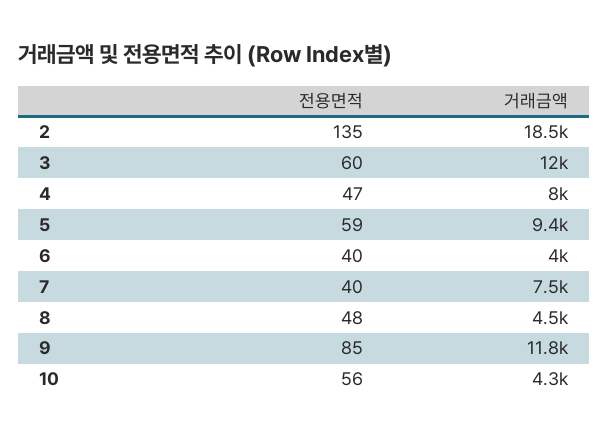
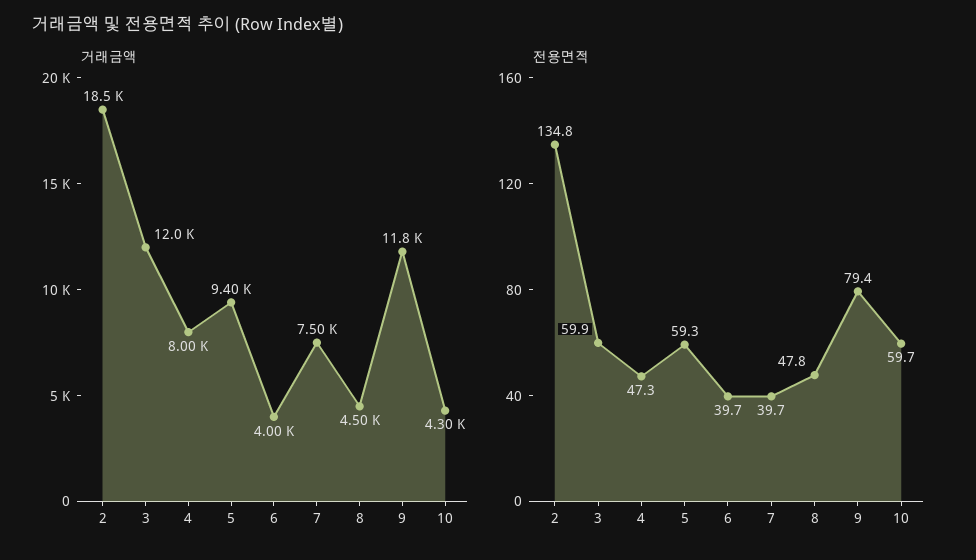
  {
    "전용면적": {
      "2": 134.8,
      "3": 59.9,
      "4": 47.3,
      "5": 59.3,
      "6": 39.7,
      "7": 39.7,
      "8": 47.8,
-     "9": 85,
+     "9": 79.4,
-     "10": 56
+     "10": 59.7
    },
    "거래금액": {
      "2": 18500,
      "3": 12000,
      "4": 8000,
      "5": 9400,
      "6": 4000,
      "7": 7500,
      "8": 4500,
      "9": 11800,
      "10": 4300
    }
  }

